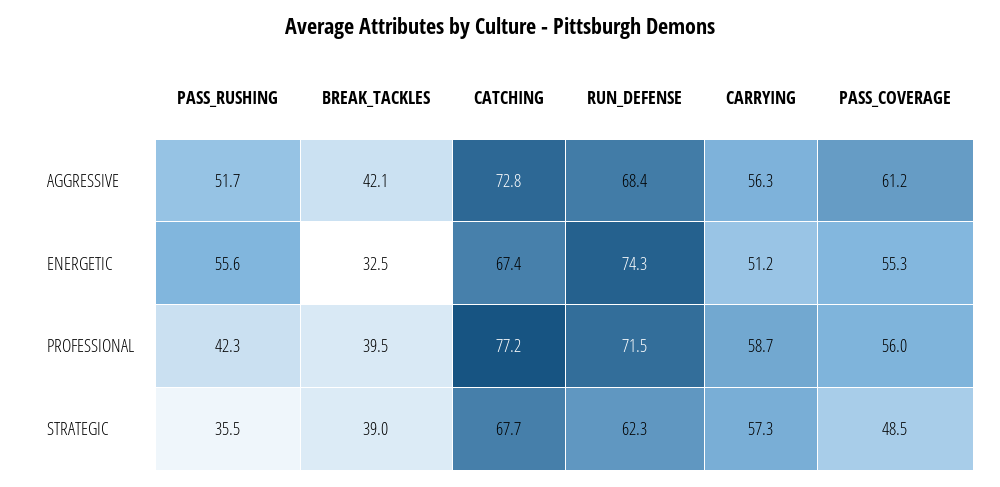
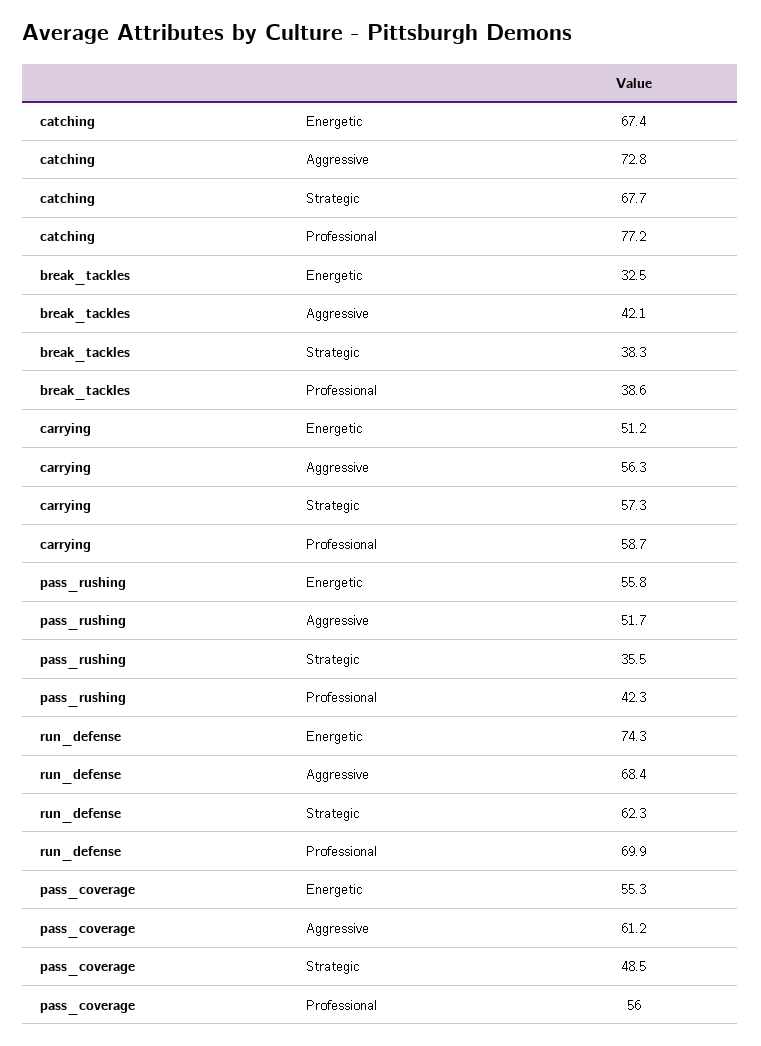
  {
    "PASS_RUSHING": {
      "AGGRESSIVE": 51.7,
-     "ENERGETIC": 55.6,
+     "ENERGETIC": 55.8,
      "PROFESSIONAL": 42.3,
      "STRATEGIC": 35.5
    },
    "BREAK_TACKLES": {
      "AGGRESSIVE": 42.1,
      "ENERGETIC": 32.5,
-     "PROFESSIONAL": 39.5,
+     "PROFESSIONAL": 38.6,
-     "STRATEGIC": 39
+     "STRATEGIC": 38.3
    },
    "CATCHING": {
      "AGGRESSIVE": 72.8,
      "ENERGETIC": 67.4,
      "PROFESSIONAL": 77.2,
      "STRATEGIC": 67.7
    },
    "RUN_DEFENSE": {
      "AGGRESSIVE": 68.4,
      "ENERGETIC": 74.3,
-     "PROFESSIONAL": 71.5,
+     "PROFESSIONAL": 69.9,
      "STRATEGIC": 62.3
    },
    "CARRYING": {
      "AGGRESSIVE": 56.3,
      "ENERGETIC": 51.2,
      "PROFESSIONAL": 58.7,
      "STRATEGIC": 57.3
    },
    "PASS_COVERAGE": {
      "AGGRESSIVE": 61.2,
      "ENERGETIC": 55.3,
      "PROFESSIONAL": 56,
      "STRATEGIC": 48.5
    }
  }

